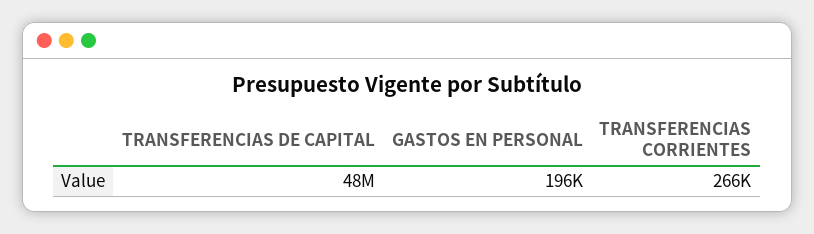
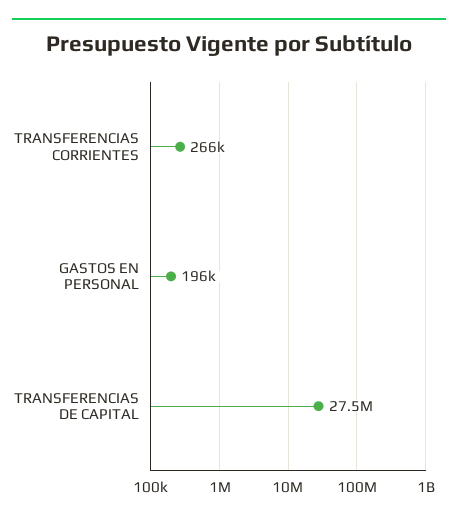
  {
-   "TRANSFERENCIAS DE CAPITAL": 48000000,
+   "TRANSFERENCIAS DE CAPITAL": 27500000,
    "GASTOS EN PERSONAL": 196000,
    "TRANSFERENCIAS CORRIENTES": 266000
  }

